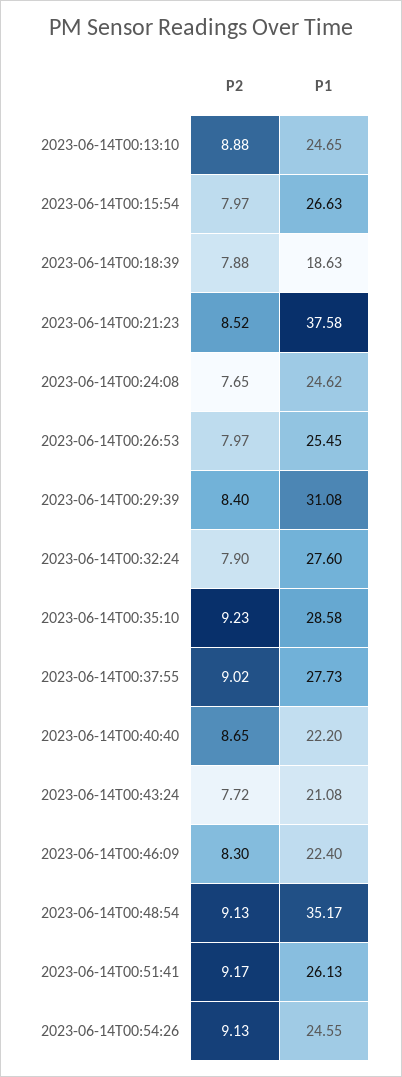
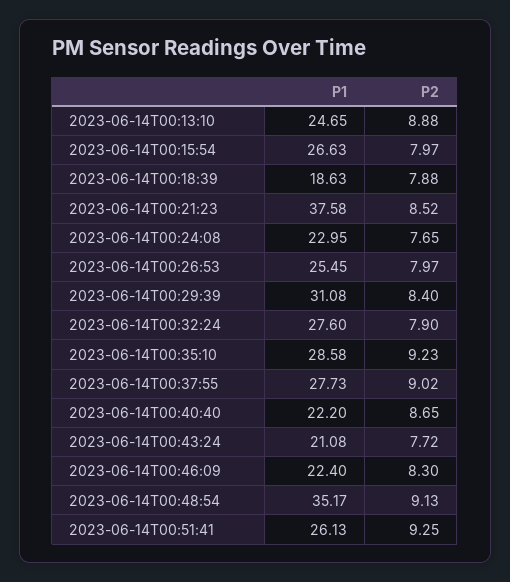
  {
    "P2": {
      "2023-06-14T00:13:10": 8.88,
      "2023-06-14T00:15:54": 7.97,
      "2023-06-14T00:18:39": 7.88,
      "2023-06-14T00:21:23": 8.52,
      "2023-06-14T00:24:08": 7.65,
      "2023-06-14T00:26:53": 7.97,
      "2023-06-14T00:29:39": 8.4,
      "2023-06-14T00:32:24": 7.9,
      "2023-06-14T00:35:10": 9.23,
      "2023-06-14T00:37:55": 9.02,
      "2023-06-14T00:40:40": 8.65,
      "2023-06-14T00:43:24": 7.72,
      "2023-06-14T00:46:09": 8.3,
      "2023-06-14T00:48:54": 9.13,
-     "2023-06-14T00:51:41": 9.17,
+     "2023-06-14T00:51:41": 9.25
-     "2023-06-14T00:54:26": 9.13
    },
    "P1": {
      "2023-06-14T00:13:10": 24.65,
      "2023-06-14T00:15:54": 26.63,
      "2023-06-14T00:18:39": 18.63,
      "2023-06-14T00:21:23": 37.58,
-     "2023-06-14T00:24:08": 24.62,
+     "2023-06-14T00:24:08": 22.95,
      "2023-06-14T00:26:53": 25.45,
      "2023-06-14T00:29:39": 31.08,
      "2023-06-14T00:32:24": 27.6,
      "2023-06-14T00:35:10": 28.58,
      "2023-06-14T00:37:55": 27.73,
      "2023-06-14T00:40:40": 22.2,
      "2023-06-14T00:43:24": 21.08,
      "2023-06-14T00:46:09": 22.4,
      "2023-06-14T00:48:54": 35.17,
-     "2023-06-14T00:51:41": 26.13,
+     "2023-06-14T00:51:41": 26.13
-     "2023-06-14T00:54:26": 24.55
    }
  }

